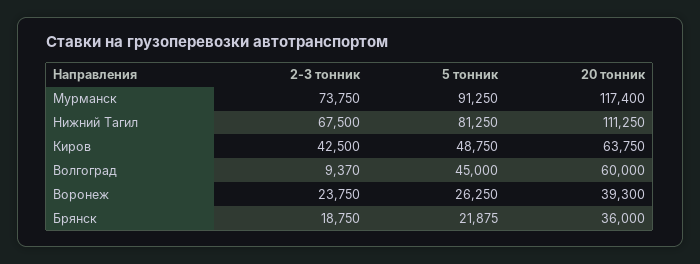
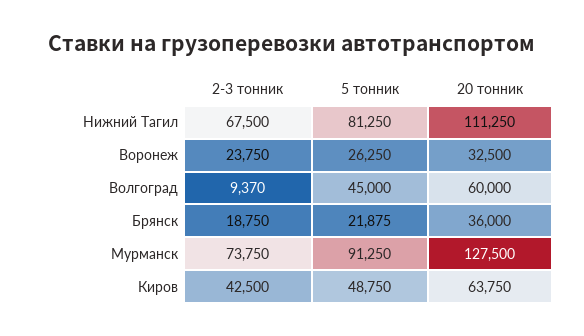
  {
    "2-3 тонник": {
      "Мурманск": 73750,
      "Нижний Тагил": 67500,
      "Киров": 42500,
      "Волгоград": 9370,
      "Воронеж": 23750,
      "Брянск": 18750
    },
    "5 тонник": {
      "Мурманск": 91250,
      "Нижний Тагил": 81250,
      "Киров": 48750,
      "Волгоград": 45000,
      "Воронеж": 26250,
      "Брянск": 21875
    },
    "20 тонник": {
-     "Мурманск": 117400,
+     "Мурманск": 127500,
      "Нижний Тагил": 111250,
      "Киров": 63750,
      "Волгоград": 60000,
-     "Воронеж": 39300,
+     "Воронеж": 32500,
      "Брянск": 36000
    }
  }

